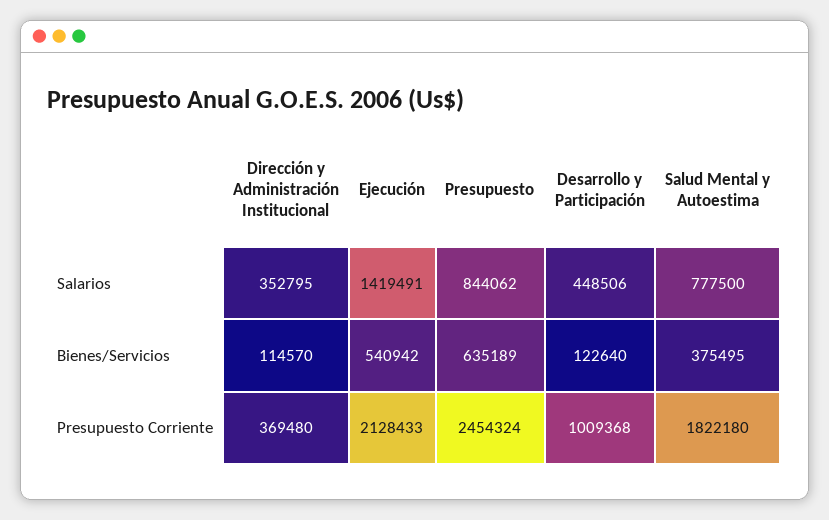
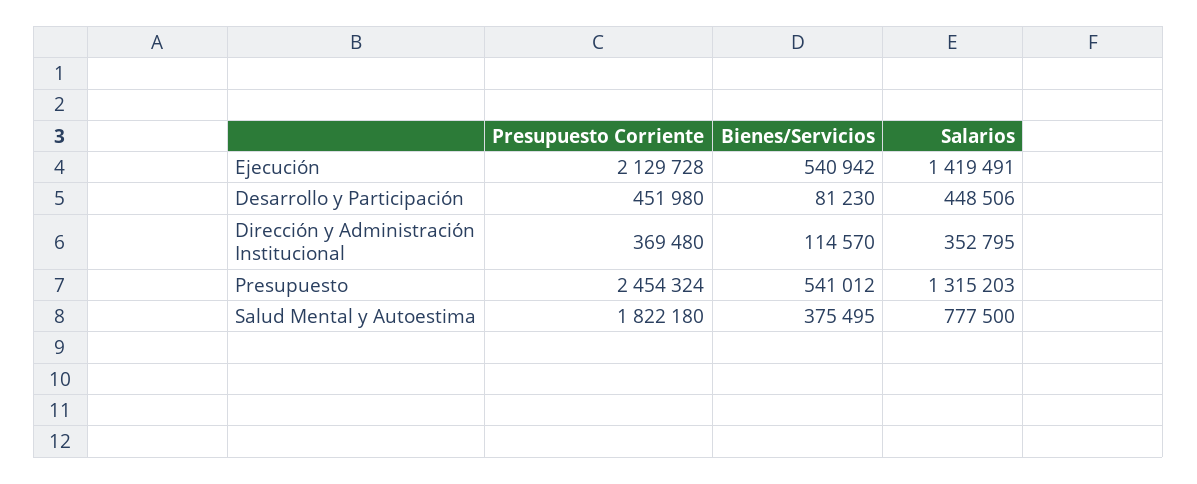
  {
    "Dirección y Administración Institucional": {
      "Salarios": 352795,
      "Bienes/Servicios": 114570,
      "Presupuesto Corriente": 369480
    },
    "Ejecución": {
      "Salarios": 1419491,
      "Bienes/Servicios": 540942,
-     "Presupuesto Corriente": 2128433
+     "Presupuesto Corriente": 2129728
    },
    "Presupuesto": {
-     "Salarios": 844062,
+     "Salarios": 1315203,
-     "Bienes/Servicios": 635189,
+     "Bienes/Servicios": 541012,
      "Presupuesto Corriente": 2454324
    },
    "Desarrollo y Participación": {
      "Salarios": 448506,
-     "Bienes/Servicios": 122640,
+     "Bienes/Servicios": 81230,
-     "Presupuesto Corriente": 1009368
+     "Presupuesto Corriente": 451980
    },
    "Salud Mental y Autoestima": {
      "Salarios": 777500,
      "Bienes/Servicios": 375495,
      "Presupuesto Corriente": 1822180
    }
  }

